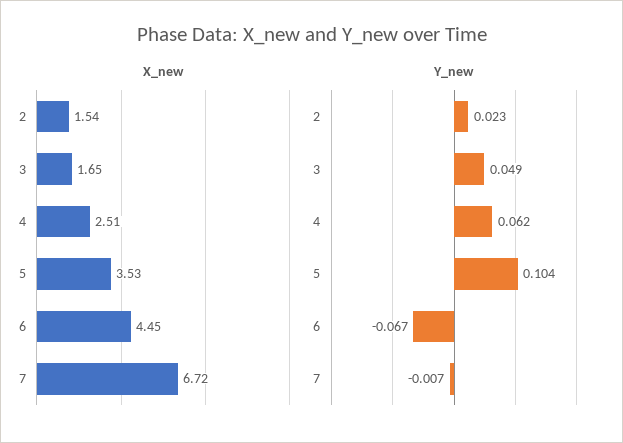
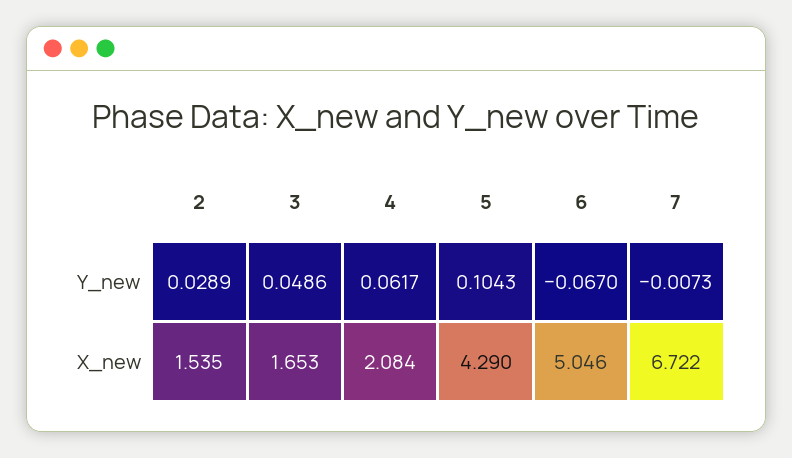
  {
    "X_new": {
      "2": 1.535,
      "3": 1.653,
-     "4": 2.51,
+     "4": 2.084,
-     "5": 3.53,
+     "5": 4.29,
-     "6": 4.45,
+     "6": 5.046,
      "7": 6.722
    },
    "Y_new": {
-     "2": 0.023,
+     "2": 0.0289,
      "3": 0.0486,
      "4": 0.0617,
      "5": 0.1043,
      "6": -0.067,
      "7": -0.0073
    }
  }

